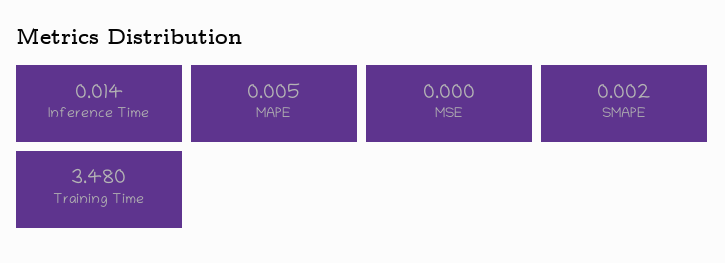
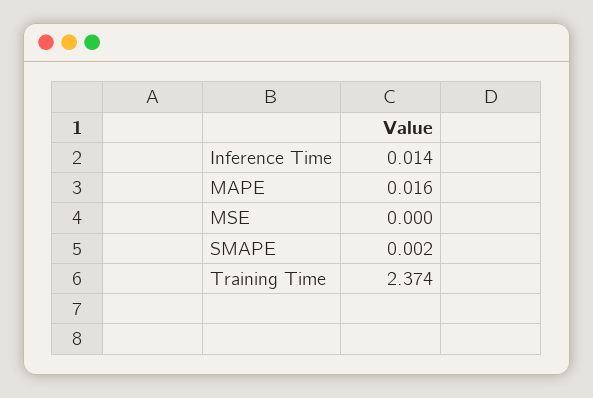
  {
    "Inference Time": 0.014,
-   "MAPE": 0.005,
+   "MAPE": 0.016,
    "MSE": 0,
    "SMAPE": 0.002,
-   "Training Time": 3.48
+   "Training Time": 2.374
  }

